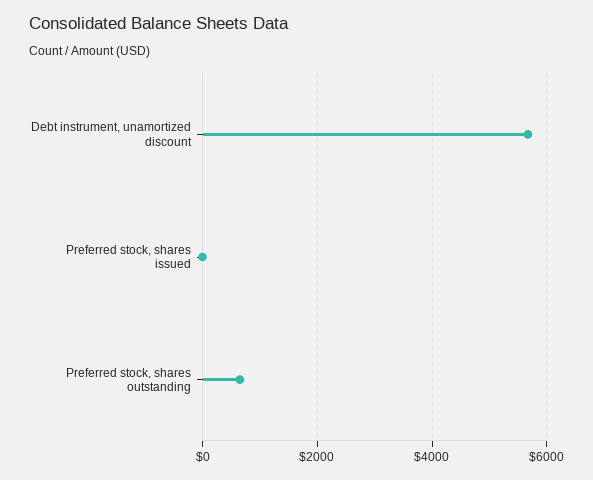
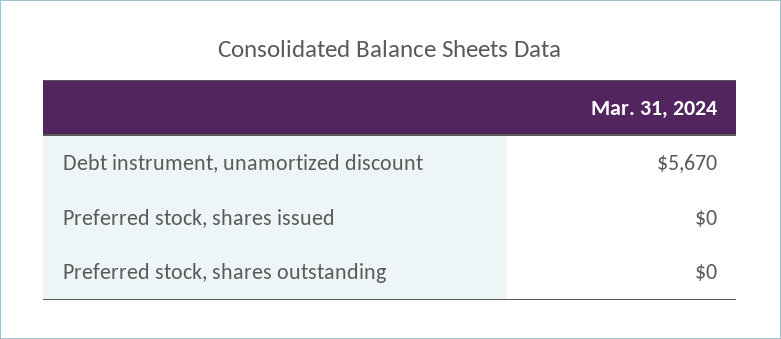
  {
    "Debt instrument, unamortized discount": 5670,
    "Preferred stock, shares issued": 0,
-   "Preferred stock, shares outstanding": 600
+   "Preferred stock, shares outstanding": 0
  }

